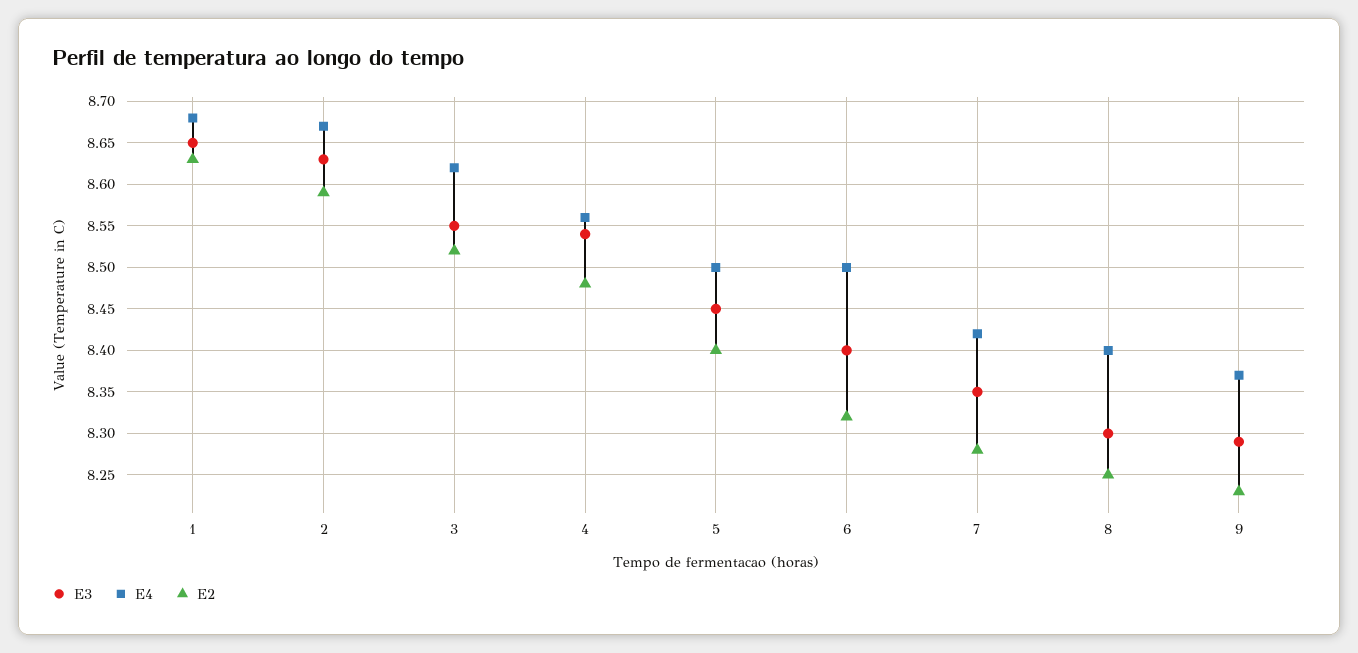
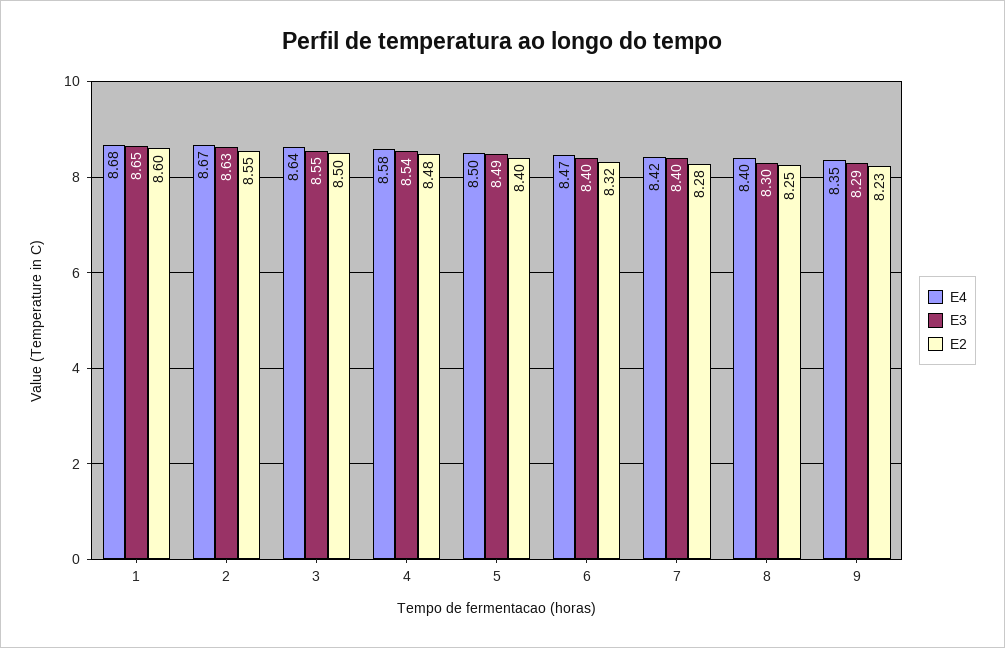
  {
    "E3": {
      "1": 8.65,
      "2": 8.63,
      "3": 8.55,
      "4": 8.54,
-     "5": 8.45,
+     "5": 8.49,
      "6": 8.4,
-     "7": 8.35,
+     "7": 8.4,
      "8": 8.3,
      "9": 8.29
    },
    "E4": {
      "1": 8.68,
      "2": 8.67,
-     "3": 8.62,
+     "3": 8.64,
-     "4": 8.56,
+     "4": 8.58,
      "5": 8.5,
-     "6": 8.5,
+     "6": 8.47,
      "7": 8.42,
      "8": 8.4,
-     "9": 8.37
+     "9": 8.35
    },
    "E2": {
-     "1": 8.63,
+     "1": 8.6,
-     "2": 8.59,
+     "2": 8.55,
-     "3": 8.52,
+     "3": 8.5,
      "4": 8.48,
      "5": 8.4,
      "6": 8.32,
      "7": 8.28,
      "8": 8.25,
      "9": 8.23
    }
  }

